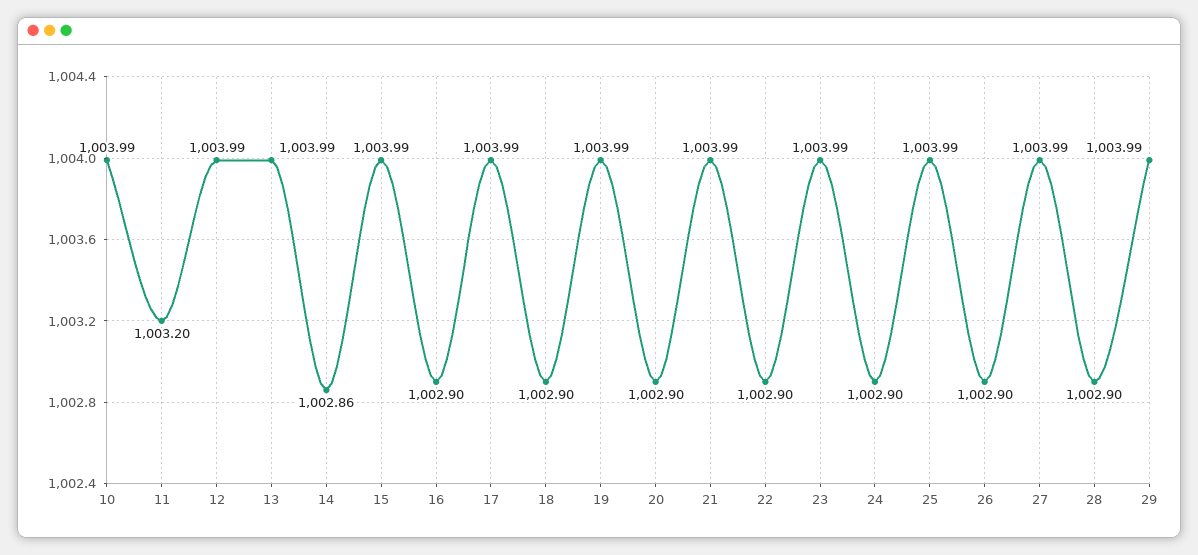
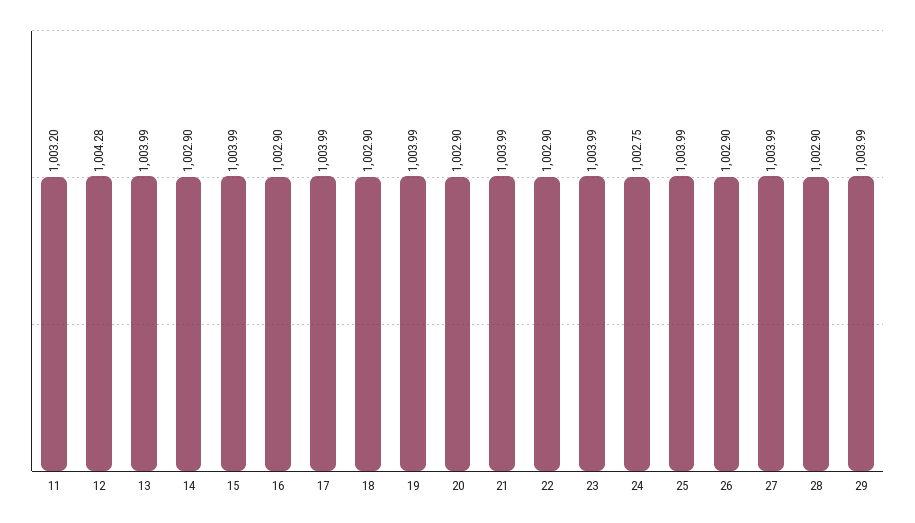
  {
-   "10": 1003.99,
    "11": 1003.2,
-   "12": 1003.99,
+   "12": 1004.28,
    "13": 1003.99,
-   "14": 1002.86,
+   "14": 1002.9,
    "15": 1003.99,
    "16": 1002.9,
    "17": 1003.99,
    "18": 1002.9,
    "19": 1003.99,
    "20": 1002.9,
    "21": 1003.99,
    "22": 1002.9,
    "23": 1003.99,
-   "24": 1002.9,
+   "24": 1002.75,
    "25": 1003.99,
    "26": 1002.9,
    "27": 1003.99,
    "28": 1002.9,
    "29": 1003.99
  }

